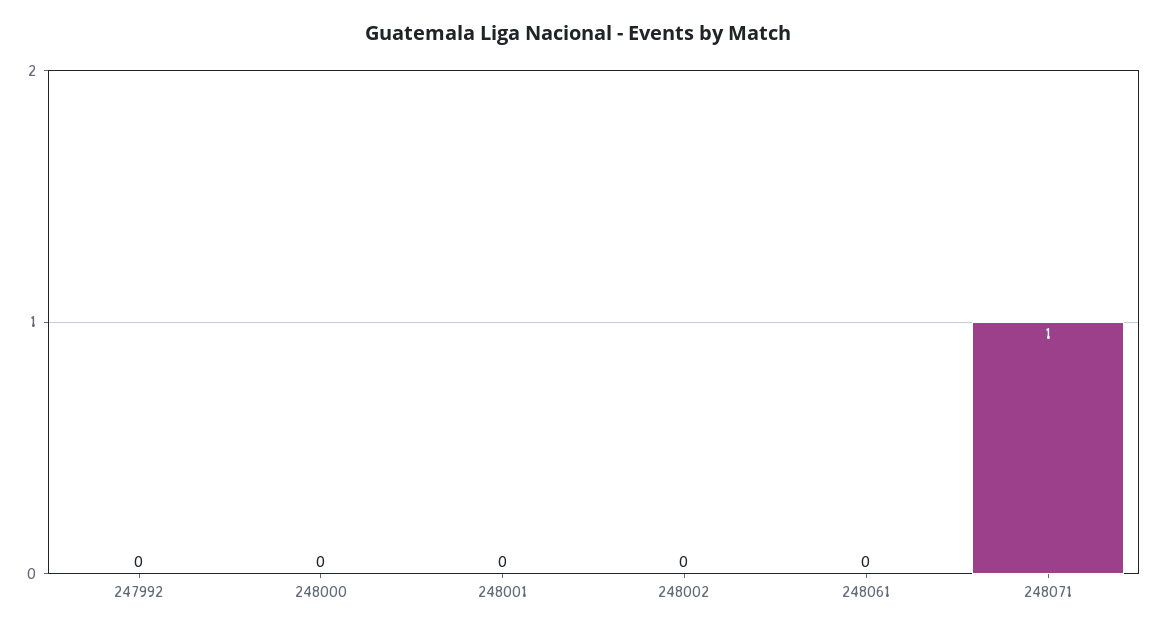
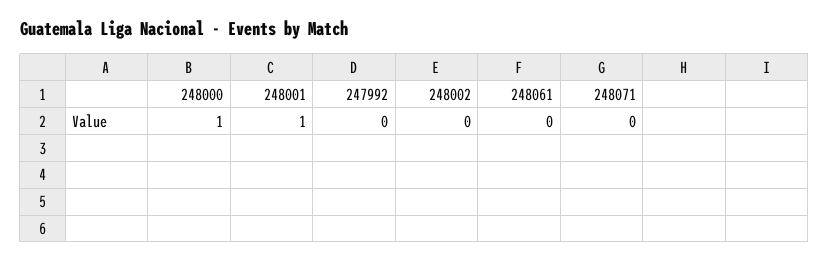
  {
    "247992": 0,
-   "248000": 0,
+   "248000": 1,
-   "248001": 0,
+   "248001": 1,
    "248002": 0,
    "248061": 0,
-   "248071": 1
+   "248071": 0
  }

